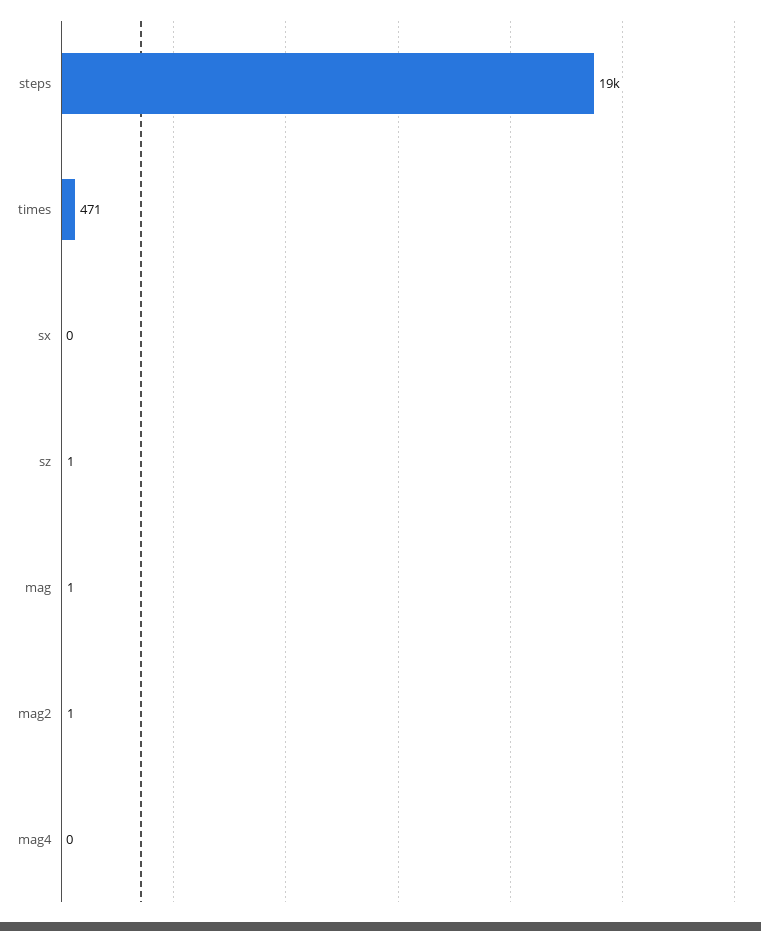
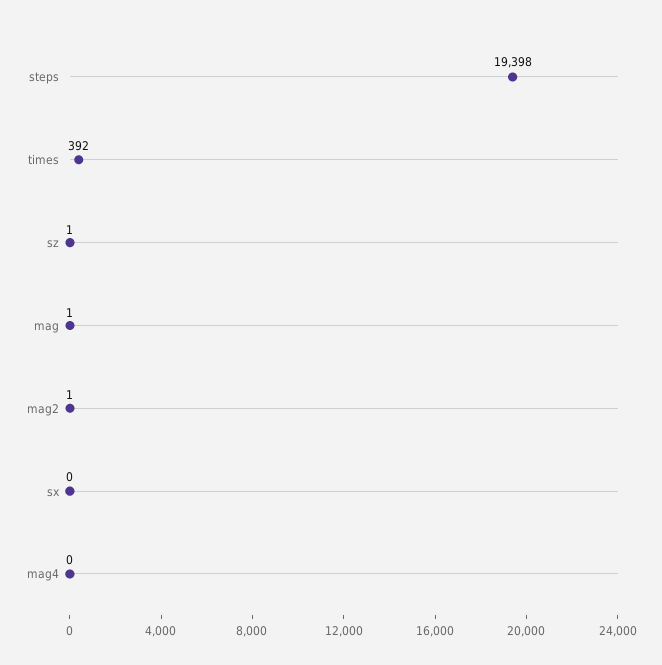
  {
    "steps": 19398,
-   "times": 471,
+   "times": 392,
    "sx": 0,
    "sz": 1,
    "mag": 1,
    "mag2": 1,
    "mag4": 0
  }

